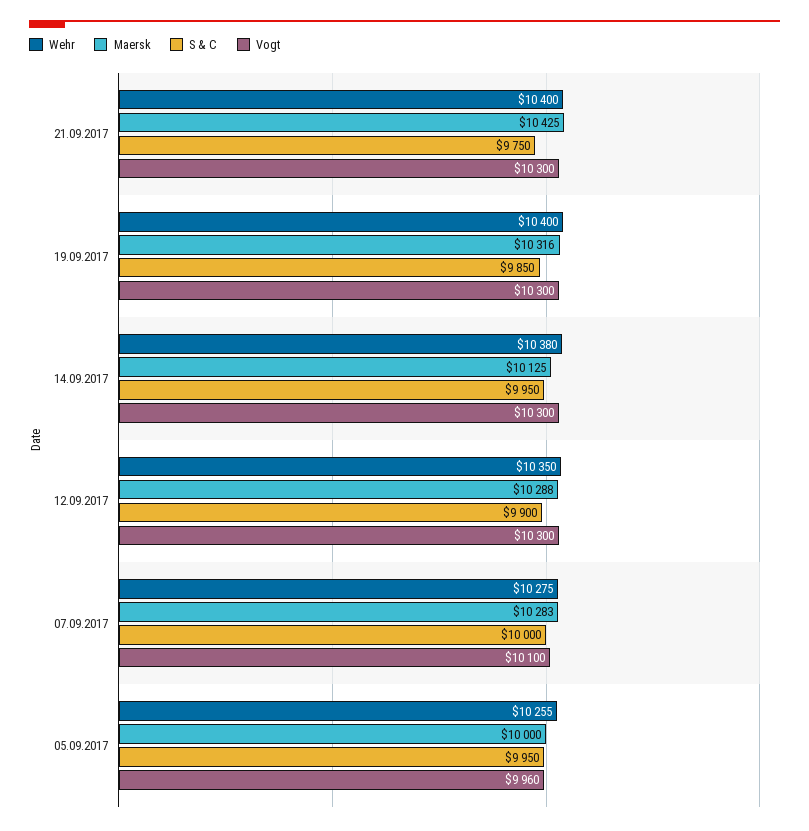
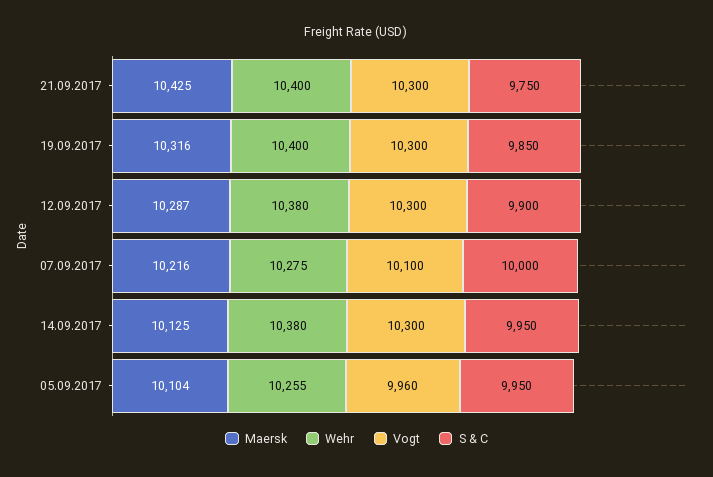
  {
    "Wehr": {
      "21.09.2017": 10400,
      "19.09.2017": 10400,
      "14.09.2017": 10380,
-     "12.09.2017": 10350,
+     "12.09.2017": 10380,
      "07.09.2017": 10275,
      "05.09.2017": 10255
    },
    "Maersk": {
      "21.09.2017": 10425,
      "19.09.2017": 10316,
      "14.09.2017": 10125,
-     "12.09.2017": 10288,
+     "12.09.2017": 10287,
-     "07.09.2017": 10283,
+     "07.09.2017": 10216,
-     "05.09.2017": 10000
+     "05.09.2017": 10104
    },
    "S & C": {
      "21.09.2017": 9750,
      "19.09.2017": 9850,
      "14.09.2017": 9950,
      "12.09.2017": 9900,
      "07.09.2017": 10000,
      "05.09.2017": 9950
    },
    "Vogt": {
      "21.09.2017": 10300,
      "19.09.2017": 10300,
      "14.09.2017": 10300,
      "12.09.2017": 10300,
      "07.09.2017": 10100,
      "05.09.2017": 9960
    }
  }

